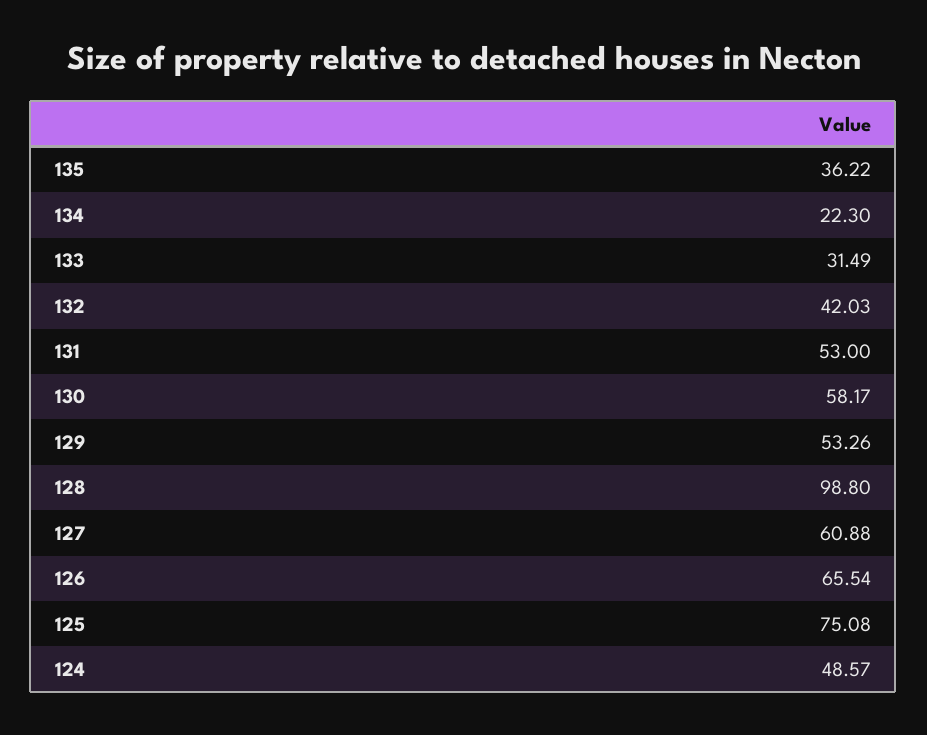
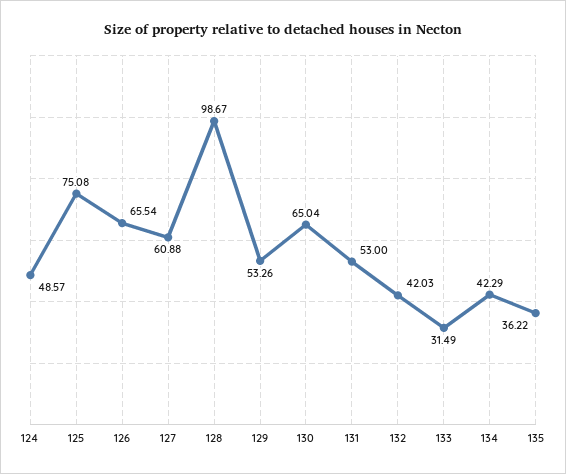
  {
    "135": 36.22,
-   "134": 22.3,
+   "134": 42.29,
    "133": 31.49,
    "132": 42.03,
    "131": 53,
-   "130": 58.17,
+   "130": 65.04,
    "129": 53.26,
-   "128": 98.8,
+   "128": 98.67,
    "127": 60.88,
    "126": 65.54,
    "125": 75.08,
    "124": 48.57
  }

